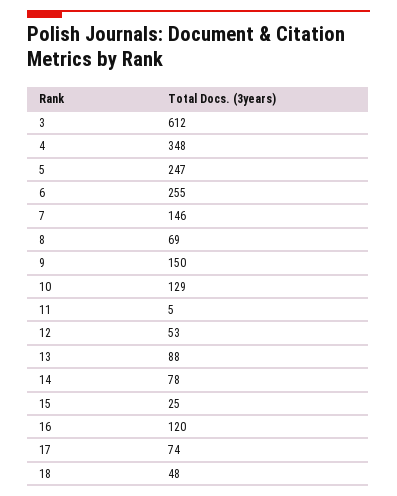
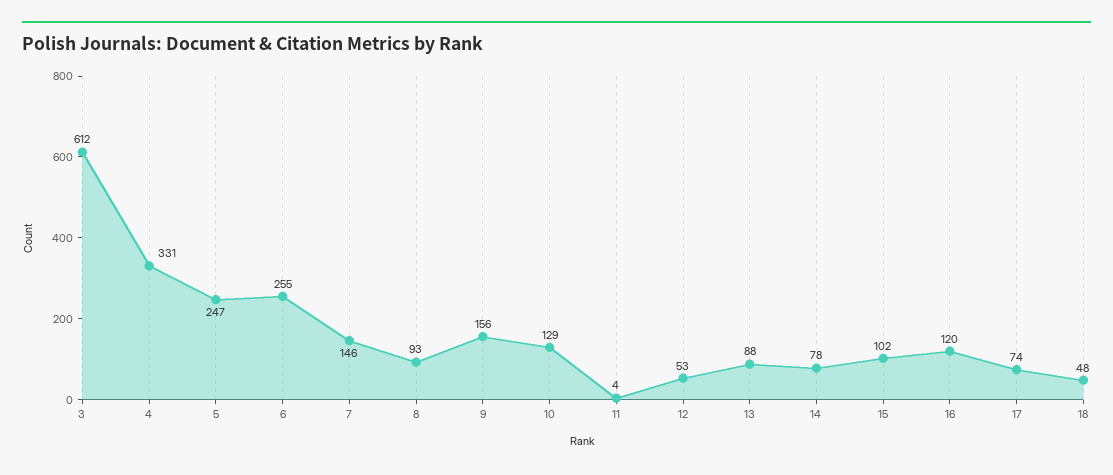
  {
    "3": 612,
-   "4": 348,
+   "4": 331,
    "5": 247,
    "6": 255,
    "7": 146,
-   "8": 69,
+   "8": 93,
-   "9": 150,
+   "9": 156,
    "10": 129,
-   "11": 5,
+   "11": 4,
    "12": 53,
    "13": 88,
    "14": 78,
-   "15": 25,
+   "15": 102,
    "16": 120,
    "17": 74,
    "18": 48
  }

